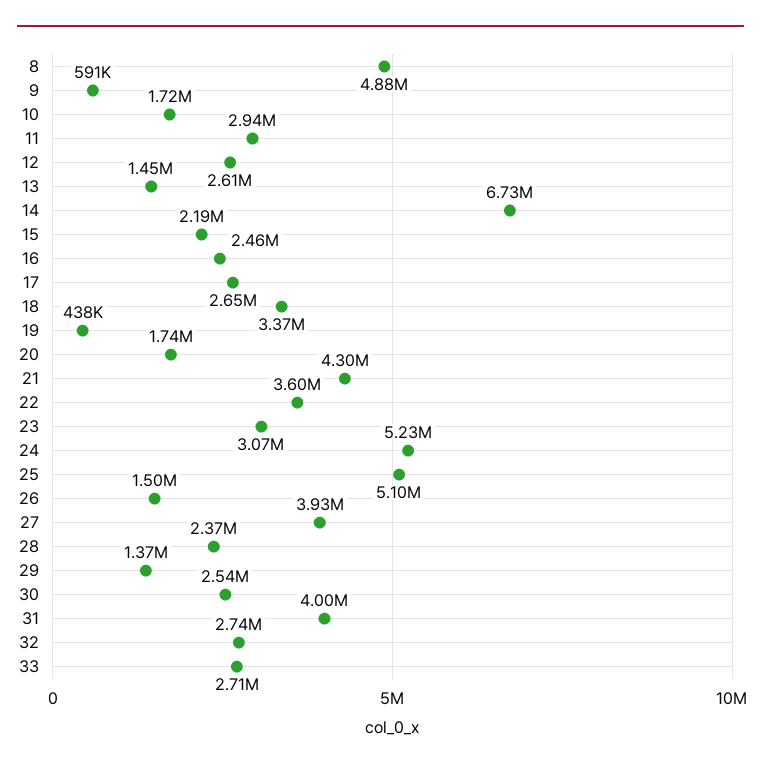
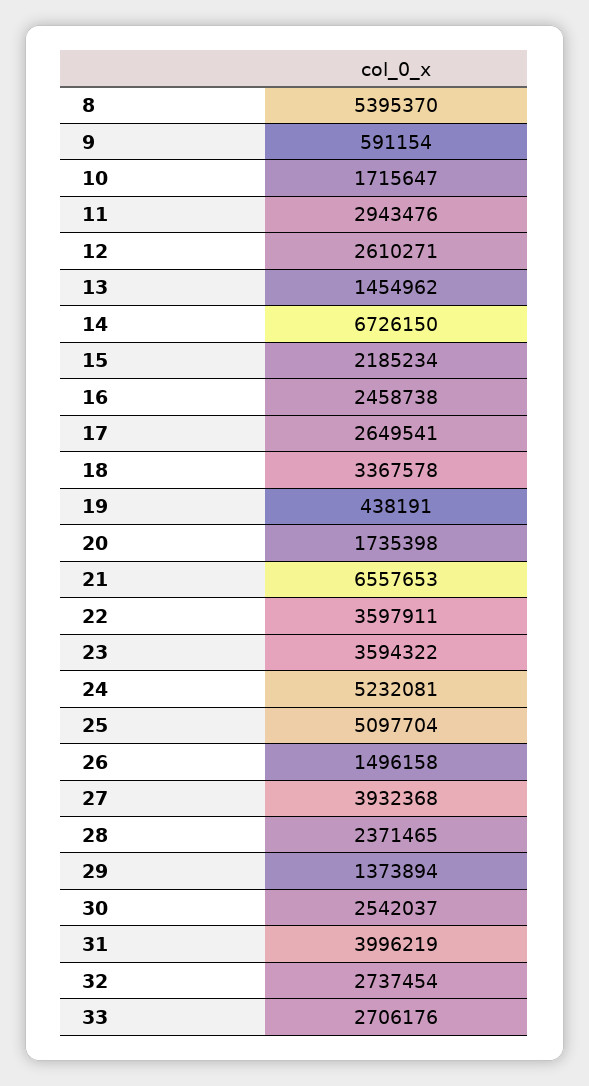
  {
-   "8": 4880000,
+   "8": 5395370,
    "9": 591154,
    "10": 1715647,
    "11": 2943476,
    "12": 2610271,
    "13": 1454962,
    "14": 6726150,
    "15": 2185234,
    "16": 2458738,
    "17": 2649541,
    "18": 3367578,
    "19": 438191,
    "20": 1735398,
-   "21": 4300000,
+   "21": 6557653,
    "22": 3597911,
-   "23": 3070000,
+   "23": 3594322,
    "24": 5232081,
    "25": 5097704,
    "26": 1496158,
    "27": 3932368,
    "28": 2371465,
    "29": 1373894,
    "30": 2542037,
    "31": 3996219,
    "32": 2737454,
    "33": 2706176
  }

